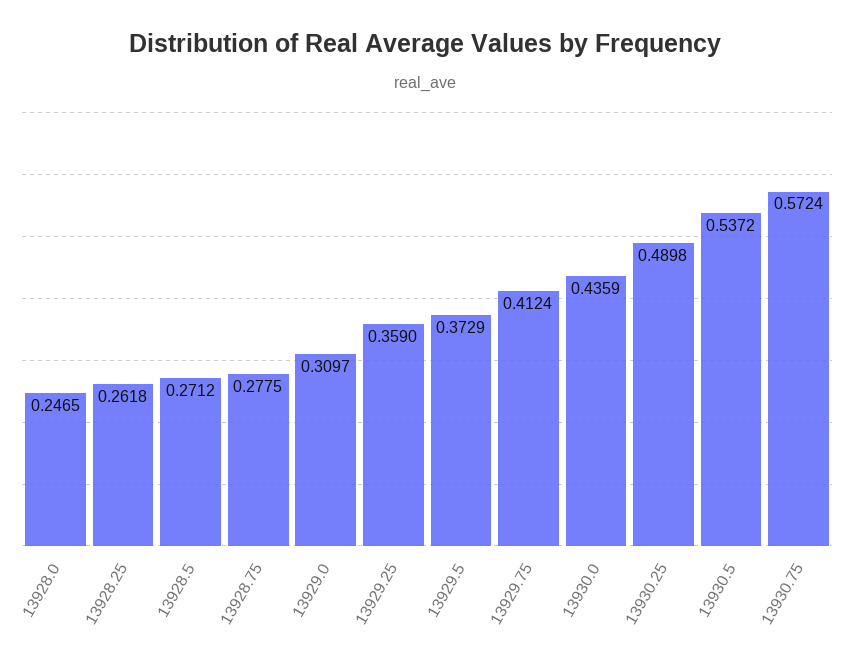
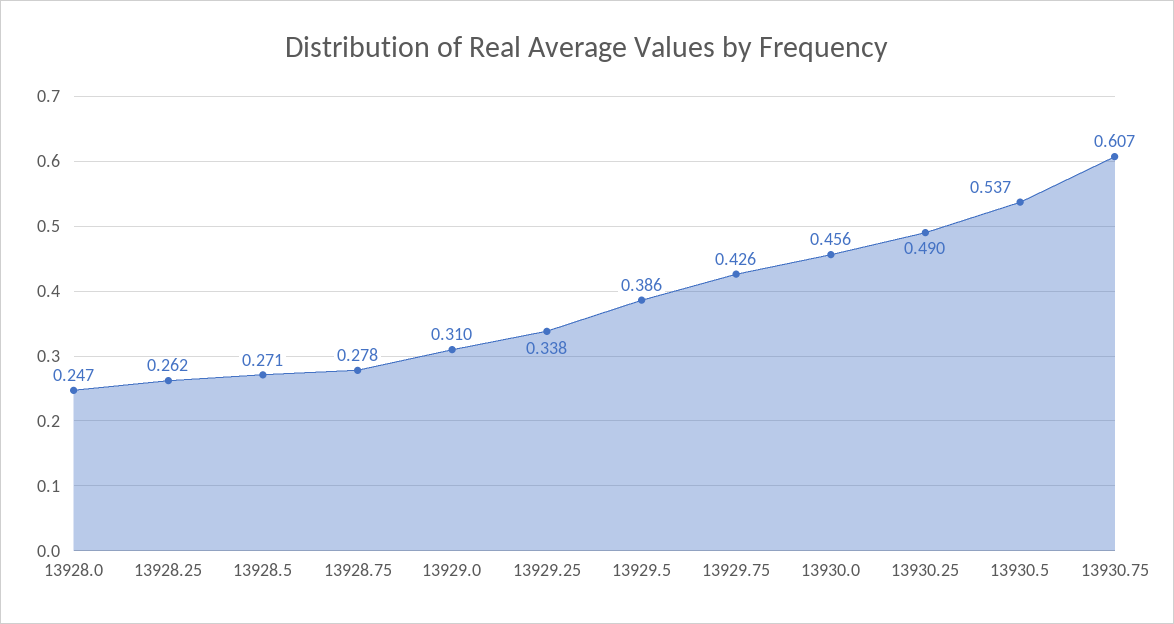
  {
    "13928.0": 0.2465,
    "13928.25": 0.2618,
    "13928.5": 0.2712,
    "13928.75": 0.2775,
    "13929.0": 0.3097,
-   "13929.25": 0.359,
+   "13929.25": 0.338,
-   "13929.5": 0.3729,
+   "13929.5": 0.386,
-   "13929.75": 0.4124,
+   "13929.75": 0.426,
-   "13930.0": 0.4359,
+   "13930.0": 0.456,
    "13930.25": 0.4898,
    "13930.5": 0.5372,
-   "13930.75": 0.5724
+   "13930.75": 0.607
  }

